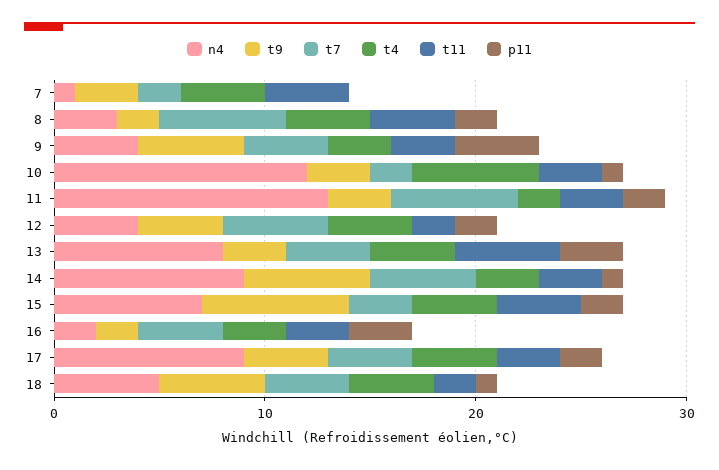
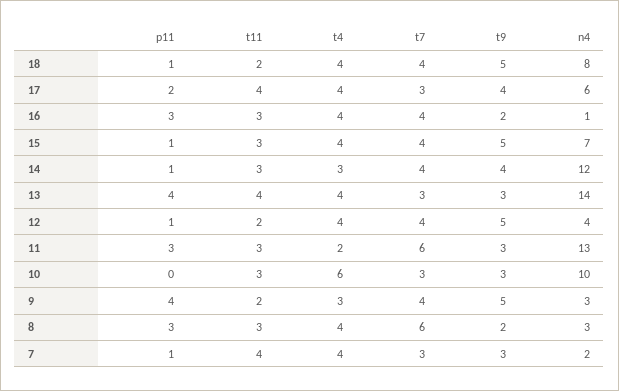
  {
    "n4": {
-     "7": 1,
+     "7": 2,
      "8": 3,
-     "9": 4,
+     "9": 3,
-     "10": 12,
+     "10": 10,
      "11": 13,
      "12": 4,
-     "13": 8,
+     "13": 14,
-     "14": 9,
+     "14": 12,
      "15": 7,
-     "16": 2,
+     "16": 1,
-     "17": 9,
+     "17": 6,
-     "18": 5
+     "18": 8
    },
    "t9": {
      "7": 3,
      "8": 2,
      "9": 5,
      "10": 3,
      "11": 3,
-     "12": 4,
+     "12": 5,
      "13": 3,
-     "14": 6,
+     "14": 4,
-     "15": 7,
+     "15": 5,
      "16": 2,
      "17": 4,
      "18": 5
    },
    "t7": {
-     "7": 2,
+     "7": 3,
      "8": 6,
      "9": 4,
-     "10": 2,
+     "10": 3,
      "11": 6,
-     "12": 5,
+     "12": 4,
-     "13": 4,
+     "13": 3,
-     "14": 5,
+     "14": 4,
-     "15": 3,
+     "15": 4,
      "16": 4,
-     "17": 4,
+     "17": 3,
      "18": 4
    },
    "t4": {
      "7": 4,
      "8": 4,
      "9": 3,
      "10": 6,
      "11": 2,
      "12": 4,
      "13": 4,
      "14": 3,
      "15": 4,
-     "16": 3,
+     "16": 4,
      "17": 4,
      "18": 4
    },
    "t11": {
      "7": 4,
-     "8": 4,
+     "8": 3,
-     "9": 3,
+     "9": 2,
      "10": 3,
      "11": 3,
      "12": 2,
-     "13": 5,
+     "13": 4,
      "14": 3,
-     "15": 4,
+     "15": 3,
      "16": 3,
-     "17": 3,
+     "17": 4,
      "18": 2
    },
    "p11": {
-     "7": 0,
+     "7": 1,
-     "8": 2,
+     "8": 3,
      "9": 4,
-     "10": 1,
+     "10": 0,
-     "11": 2,
+     "11": 3,
-     "12": 2,
+     "12": 1,
-     "13": 3,
+     "13": 4,
      "14": 1,
-     "15": 2,
+     "15": 1,
      "16": 3,
      "17": 2,
      "18": 1
    }
  }

